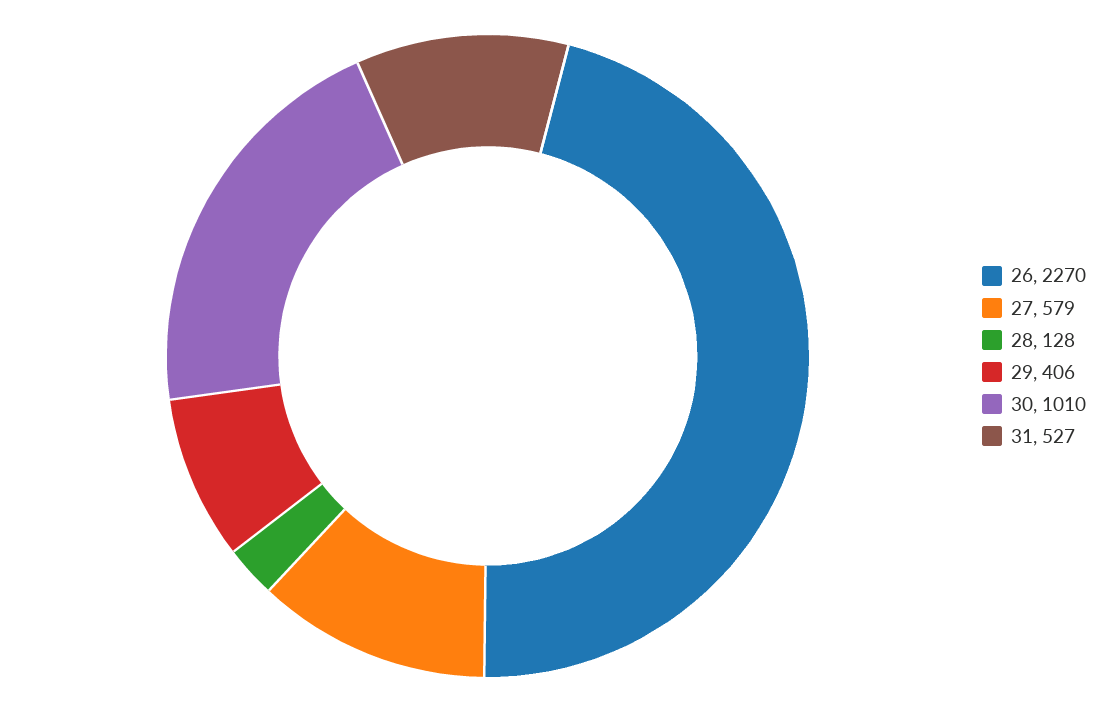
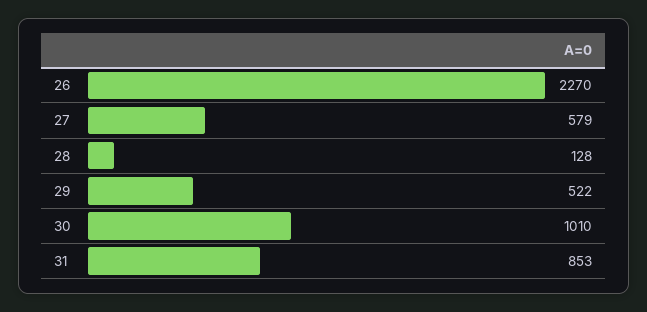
  {
    "26": 2270,
    "27": 579,
    "28": 128,
-   "29": 406,
+   "29": 522,
    "30": 1010,
-   "31": 527
+   "31": 853
  }

